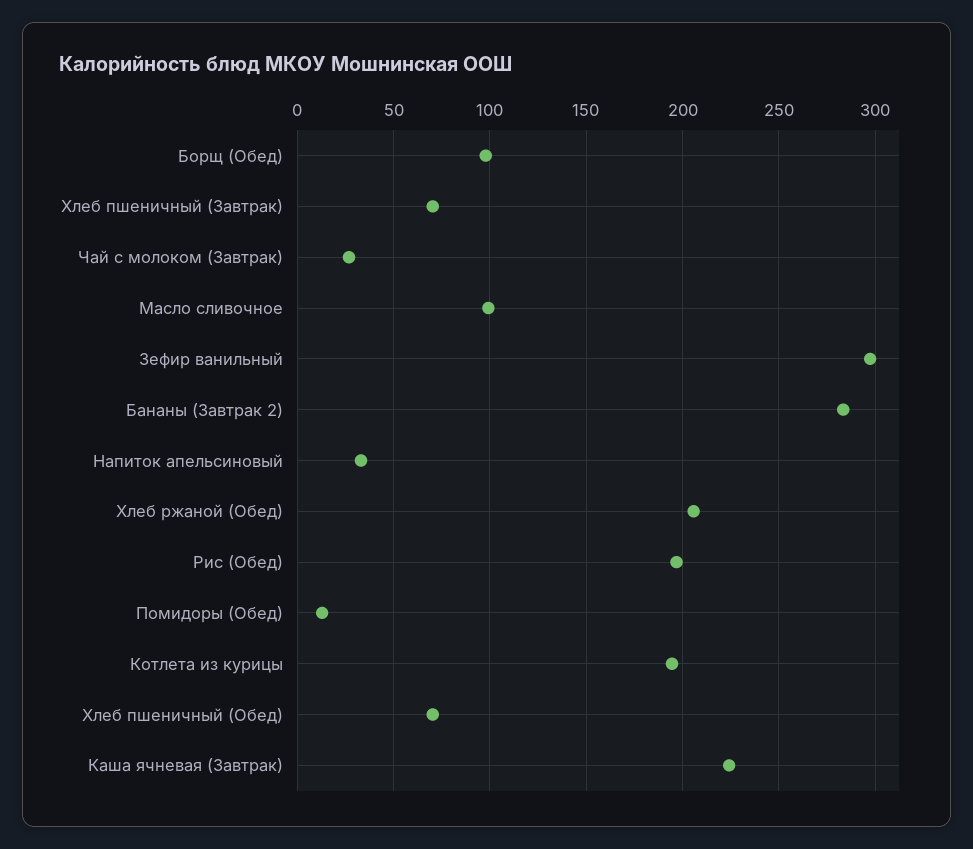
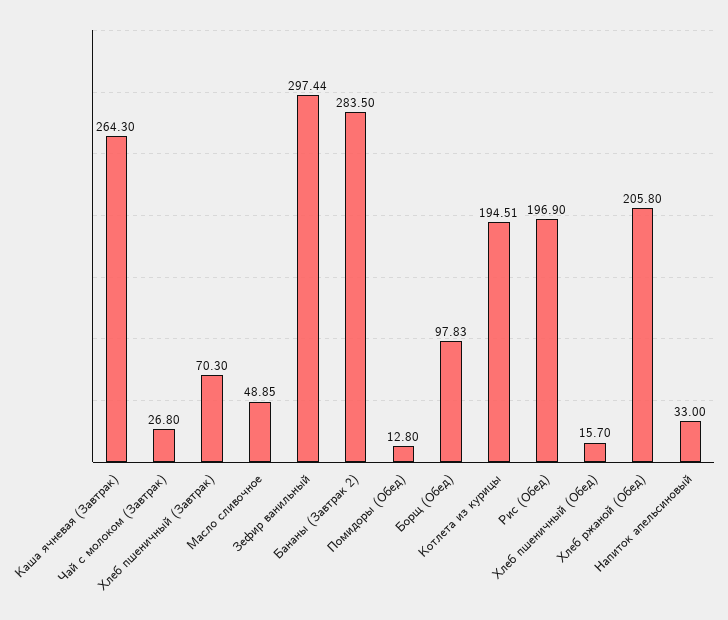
  {
    "Борщ (Обед)": 97.83,
    "Хлеб пшеничный (Завтрак)": 70.3,
    "Чай с молоком (Завтрак)": 26.8,
-   "Масло сливочное": 100,
+   "Масло сливочное": 48.85,
    "Зефир ванильный": 297.44,
    "Бананы (Завтрак 2)": 283.5,
    "Напиток апельсиновый": 33,
    "Хлеб ржаной (Обед)": 205.8,
    "Рис (Обед)": 196.9,
    "Помидоры (Обед)": 12.8,
    "Котлета из курицы": 194.51,
-   "Хлеб пшеничный (Обед)": 70,
+   "Хлеб пшеничный (Обед)": 15.7,
-   "Каша ячневая (Завтрак)": 225
+   "Каша ячневая (Завтрак)": 264.3
  }

